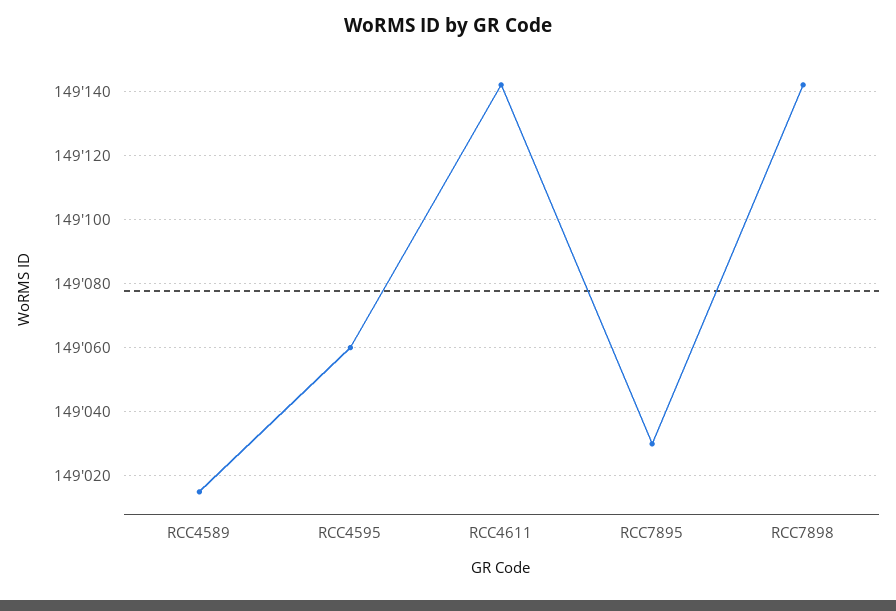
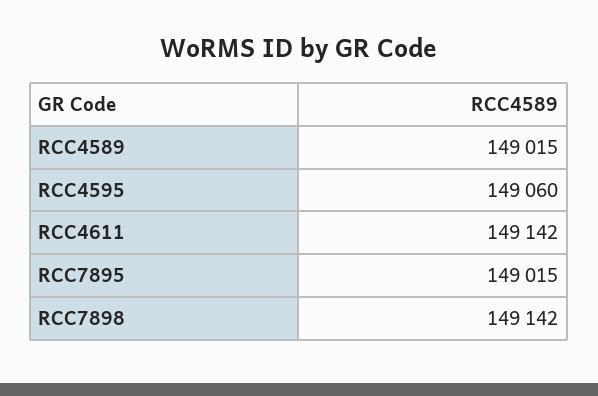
  {
    "RCC4589": 149015,
    "RCC4595": 149060,
    "RCC4611": 149142,
-   "RCC7895": 149030,
+   "RCC7895": 149015,
    "RCC7898": 149142
  }

